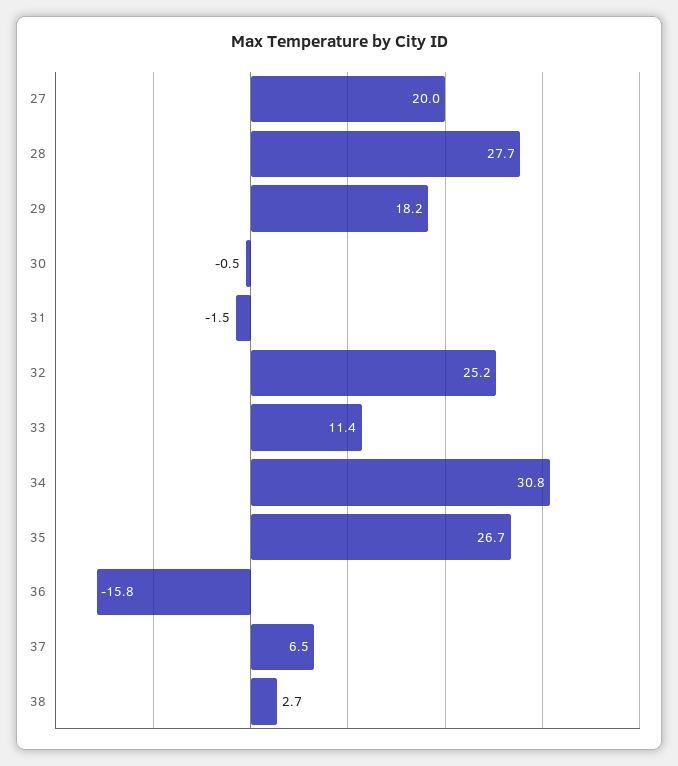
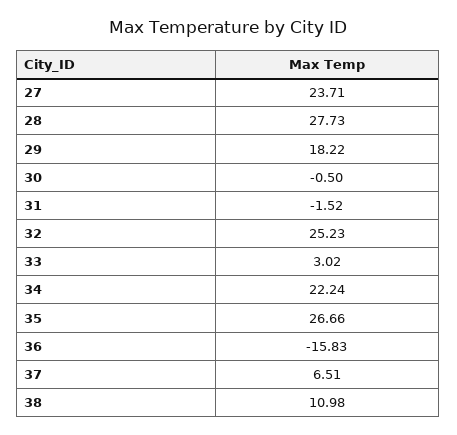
  {
-   "27": 20,
+   "27": 23.71,
    "28": 27.73,
    "29": 18.22,
    "30": -0.5,
    "31": -1.52,
    "32": 25.23,
-   "33": 11.4,
+   "33": 3.02,
-   "34": 30.8,
+   "34": 22.24,
    "35": 26.66,
    "36": -15.83,
    "37": 6.51,
-   "38": 2.7
+   "38": 10.98
  }

